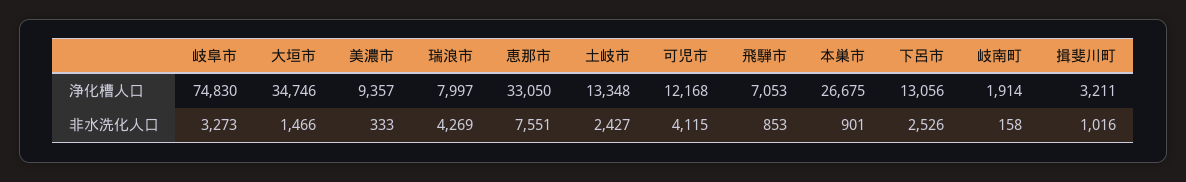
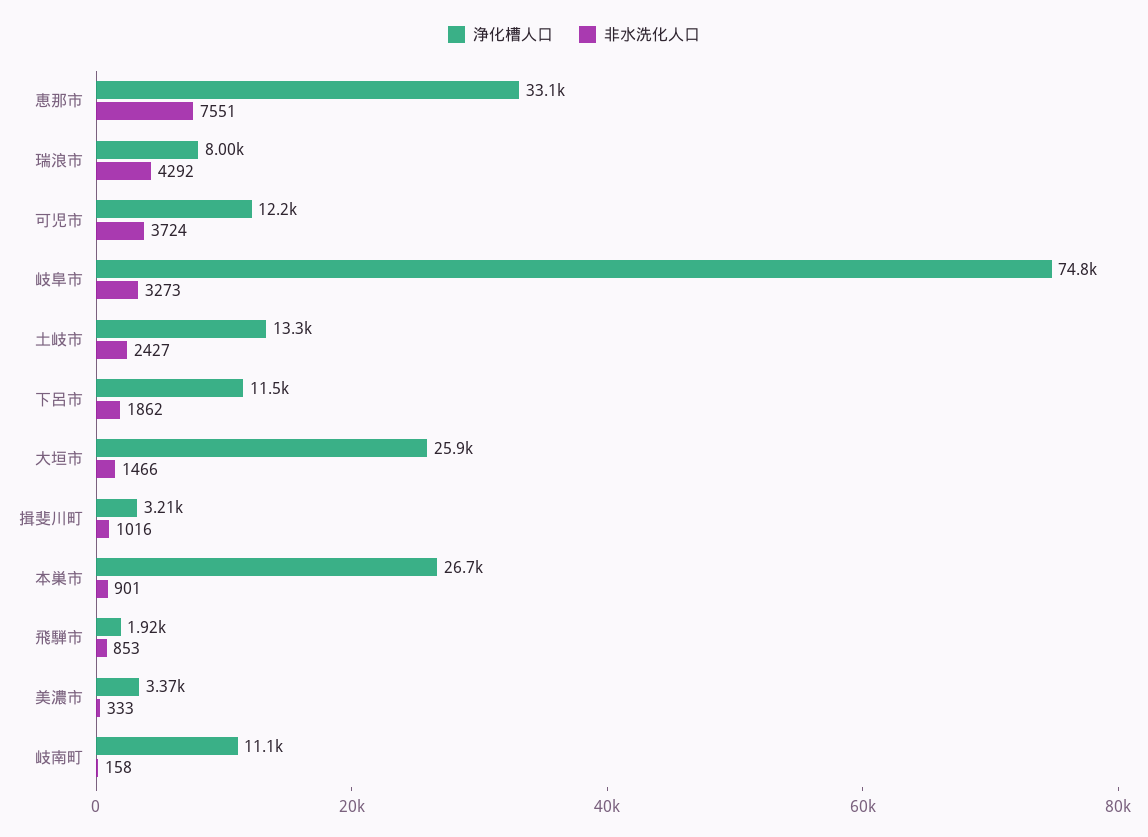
  {
    "浄化槽人口": {
      "岐阜市": 74830,
-     "大垣市": 34746,
+     "大垣市": 25900,
-     "美濃市": 9357,
+     "美濃市": 3370,
      "瑞浪市": 7997,
      "恵那市": 33050,
      "土岐市": 13348,
      "可児市": 12168,
-     "飛騨市": 7053,
+     "飛騨市": 1920,
      "本巣市": 26675,
-     "下呂市": 13056,
+     "下呂市": 11500,
-     "岐南町": 1914,
+     "岐南町": 11100,
      "揖斐川町": 3211
    },
    "非水洗化人口": {
      "岐阜市": 3273,
      "大垣市": 1466,
      "美濃市": 333,
-     "瑞浪市": 4269,
+     "瑞浪市": 4292,
      "恵那市": 7551,
      "土岐市": 2427,
-     "可児市": 4115,
+     "可児市": 3724,
      "飛騨市": 853,
      "本巣市": 901,
-     "下呂市": 2526,
+     "下呂市": 1862,
      "岐南町": 158,
      "揖斐川町": 1016
    }
  }

